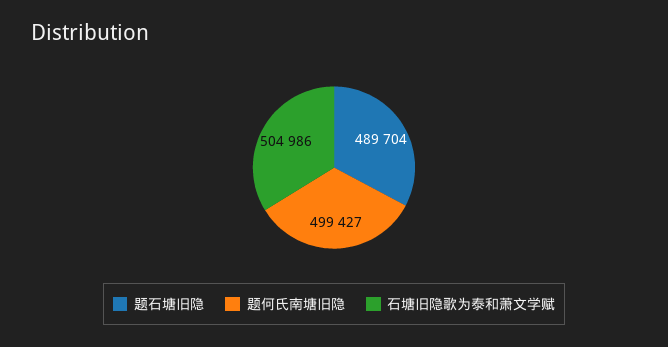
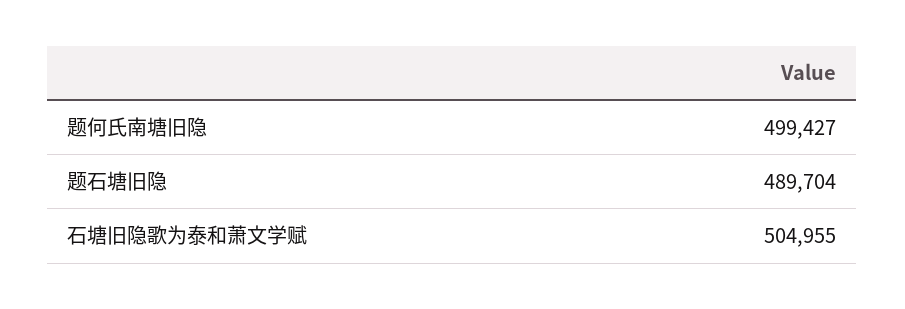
  {
    "题石塘旧隐": 489704,
    "题何氏南塘旧隐": 499427,
-   "石塘旧隐歌为泰和萧文学赋": 504986
+   "石塘旧隐歌为泰和萧文学赋": 504955
  }

